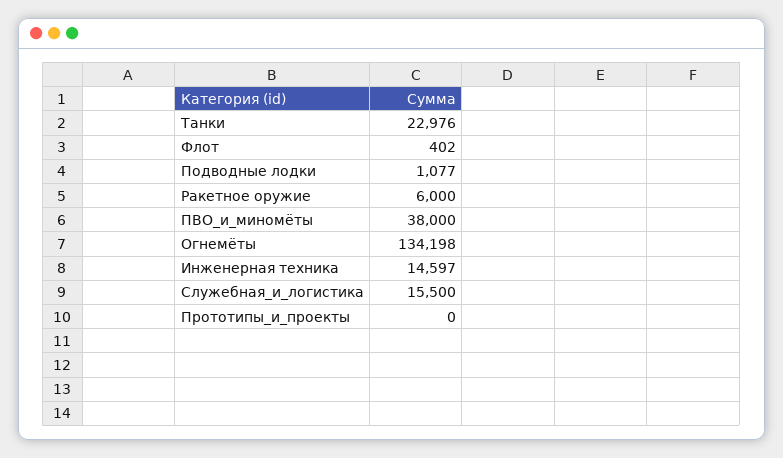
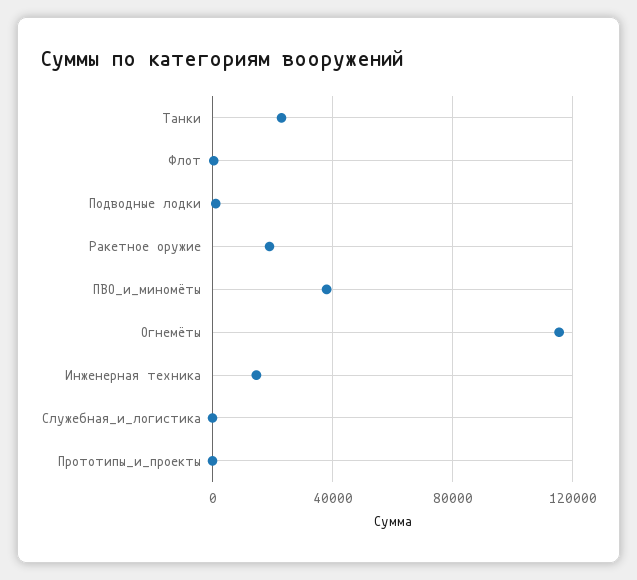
  {
    "Танки": 22976,
    "Флот": 402,
    "Подводные лодки": 1077,
-   "Ракетное оружие": 6000,
+   "Ракетное оружие": 20000,
    "ПВО_и_миномёты": 38000,
-   "Огнемёты": 134198,
+   "Огнемёты": 115000,
    "Инженерная техника": 14597,
-   "Служебная_и_логистика": 15500,
+   "Служебная_и_логистика": 0,
    "Прототипы_и_проекты": 0
  }

